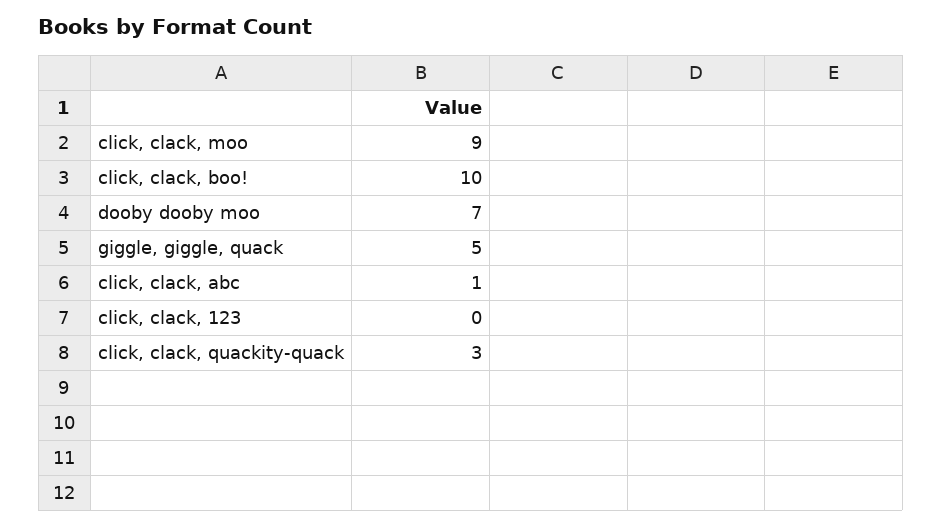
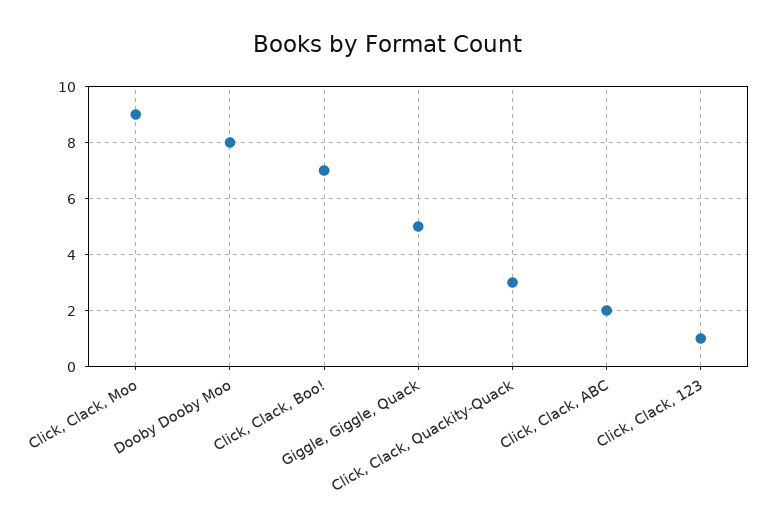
  {
    "click, clack, moo": 9,
-   "click, clack, boo!": 10,
+   "click, clack, boo!": 7,
-   "dooby dooby moo": 7,
+   "dooby dooby moo": 8,
    "giggle, giggle, quack": 5,
-   "click, clack, abc": 1,
+   "click, clack, abc": 2,
-   "click, clack, 123": 0,
+   "click, clack, 123": 1,
    "click, clack, quackity-quack": 3
  }

